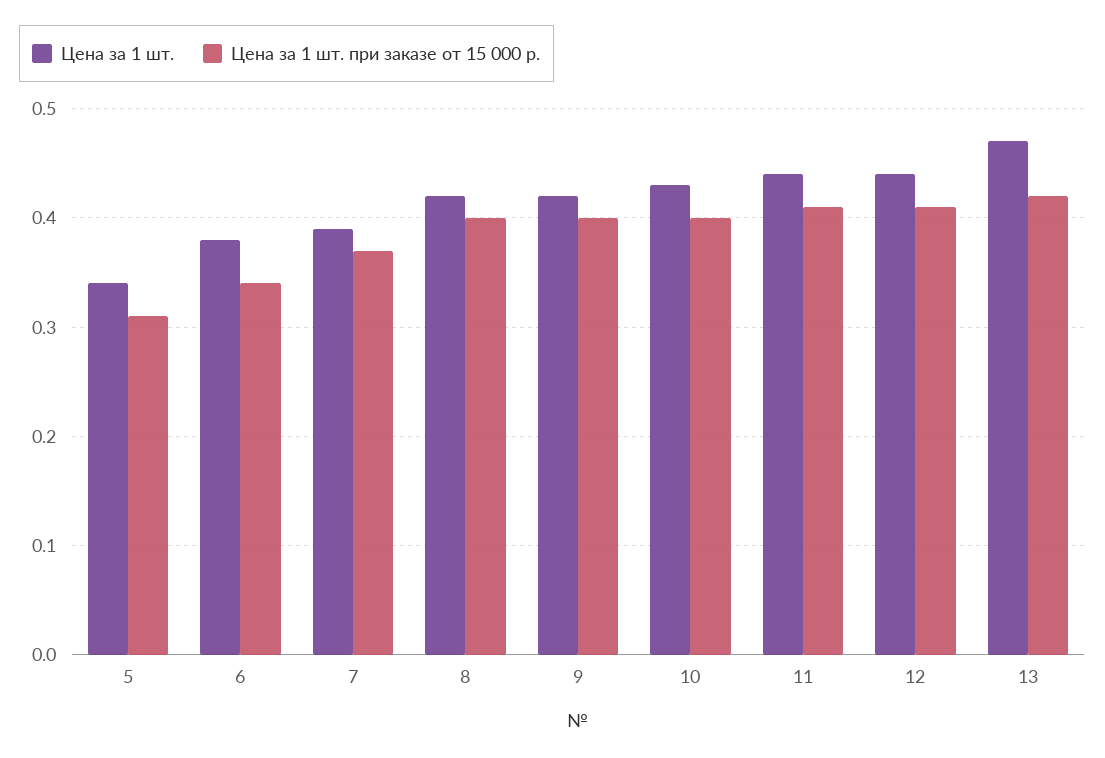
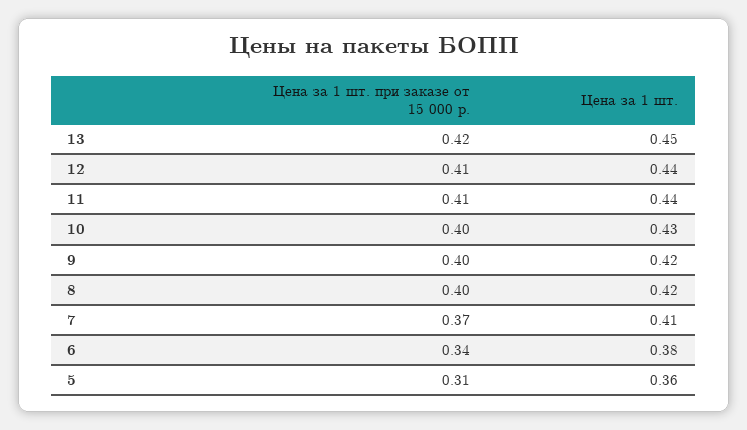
  {
    "Цена за 1 шт.": {
-     "5": 0.34,
+     "5": 0.36,
      "6": 0.38,
-     "7": 0.39,
+     "7": 0.41,
      "8": 0.42,
      "9": 0.42,
      "10": 0.43,
      "11": 0.44,
      "12": 0.44,
-     "13": 0.47
+     "13": 0.45
    },
    "Цена за 1 шт. при заказе от 15 000 р.": {
      "5": 0.31,
      "6": 0.34,
      "7": 0.37,
      "8": 0.4,
      "9": 0.4,
      "10": 0.4,
      "11": 0.41,
      "12": 0.41,
      "13": 0.42
    }
  }

